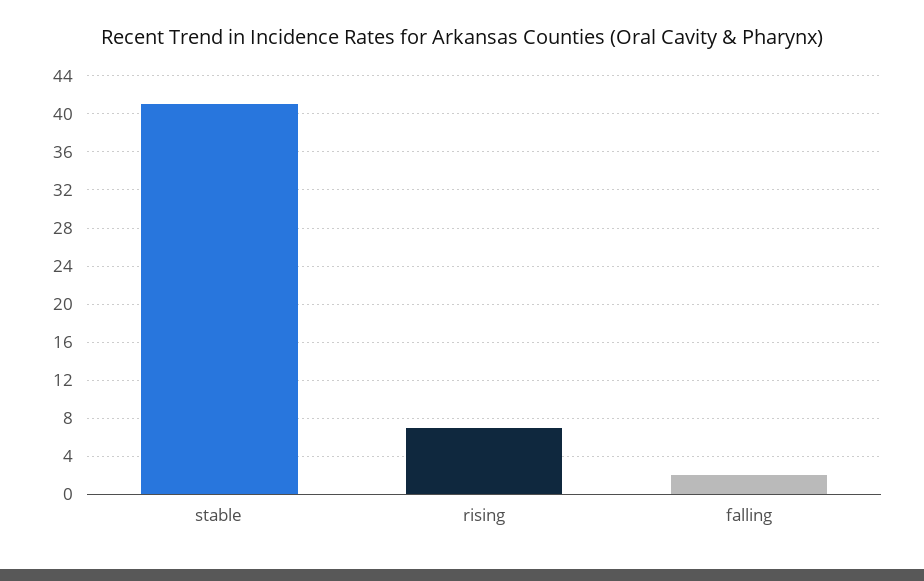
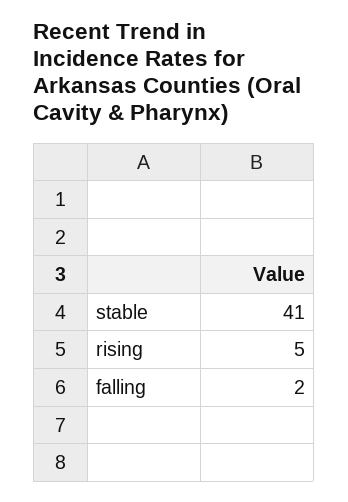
  {
    "stable": 41,
-   "rising": 7,
+   "rising": 5,
    "falling": 2
  }

